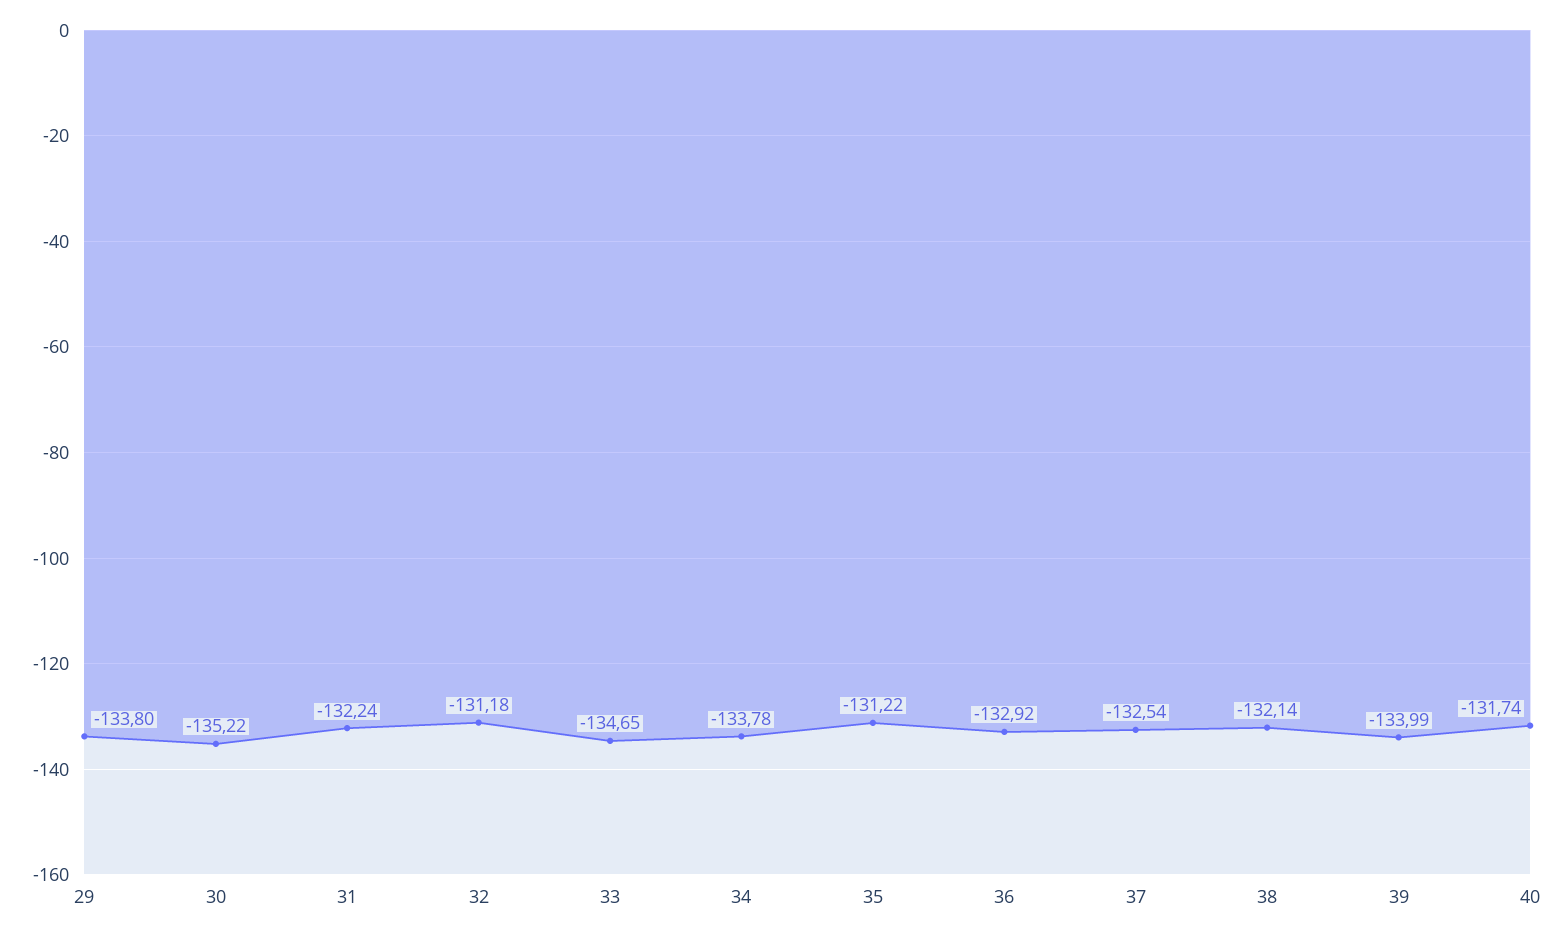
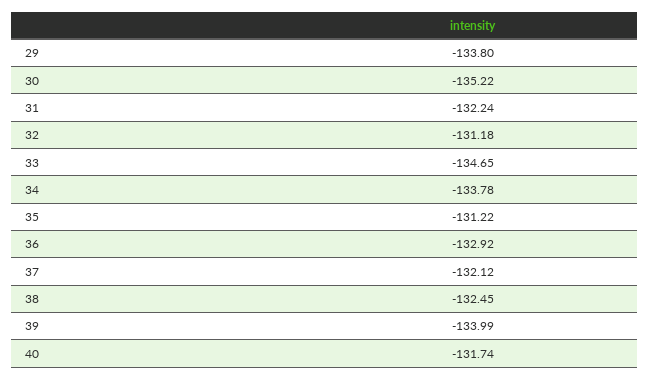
  {
    "29": -133.8,
    "30": -135.22,
    "31": -132.24,
    "32": -131.18,
    "33": -134.65,
    "34": -133.78,
    "35": -131.22,
    "36": -132.92,
-   "37": -132.54,
+   "37": -132.12,
-   "38": -132.14,
+   "38": -132.45,
    "39": -133.99,
    "40": -131.74
  }

